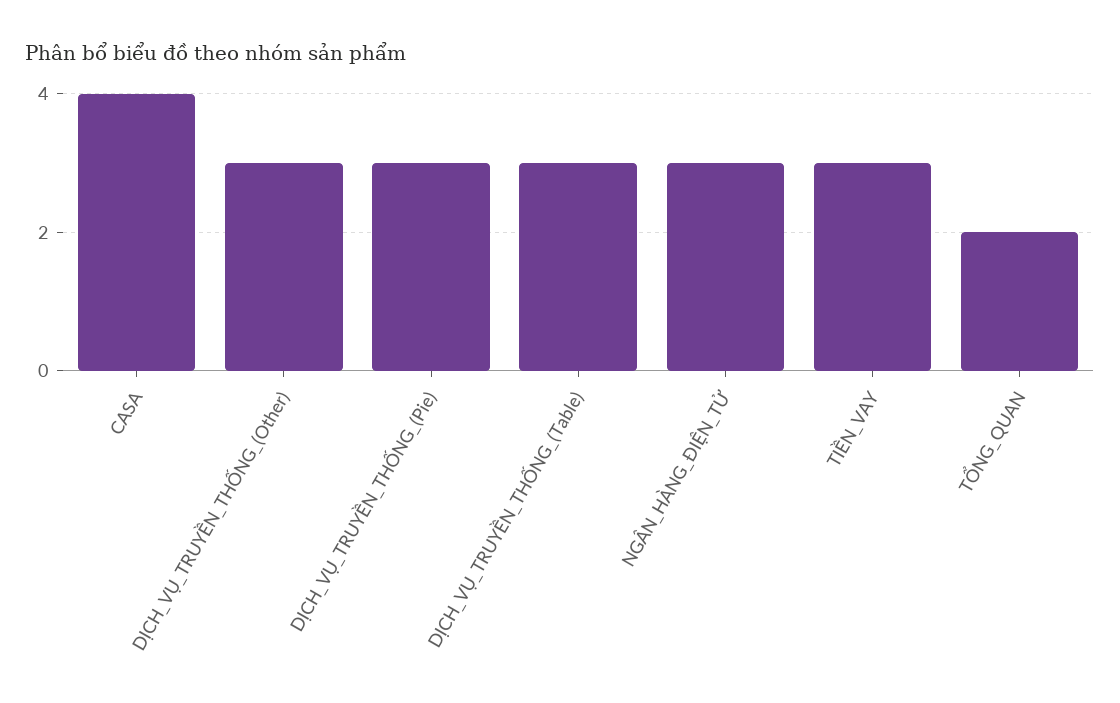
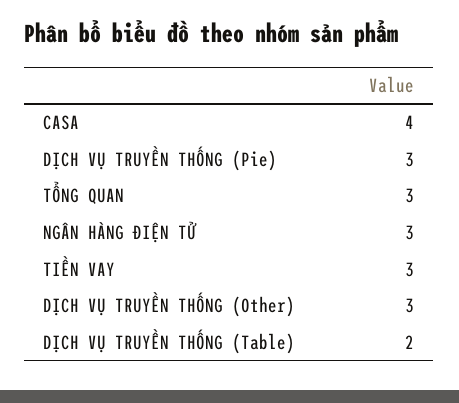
  {
    "CASA": 4,
    "DỊCH_VỤ_TRUYỀN_THỐNG_(Other)": 3,
    "DỊCH_VỤ_TRUYỀN_THỐNG_(Pie)": 3,
-   "DỊCH_VỤ_TRUYỀN_THỐNG_(Table)": 3,
+   "DỊCH_VỤ_TRUYỀN_THỐNG_(Table)": 2,
    "NGÂN_HÀNG_ĐIỆN_TỬ": 3,
    "TIỀN_VAY": 3,
-   "TỔNG_QUAN": 2
+   "TỔNG_QUAN": 3
  }

